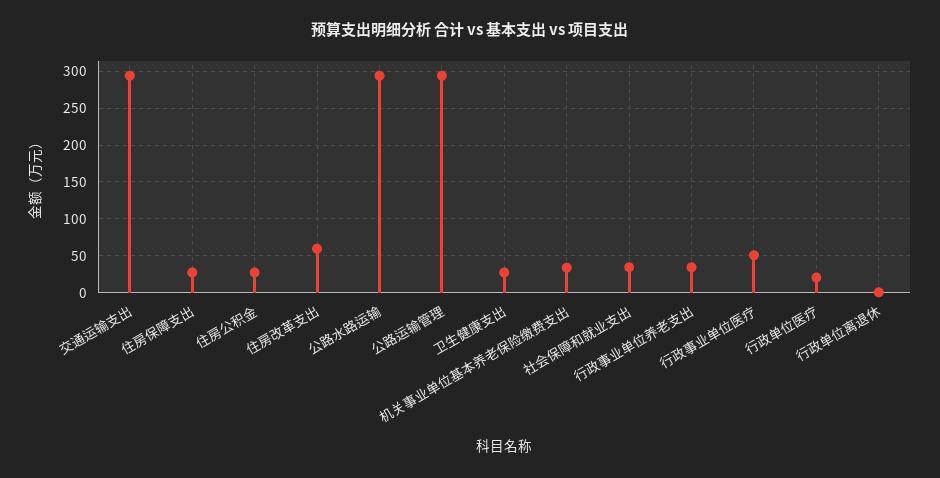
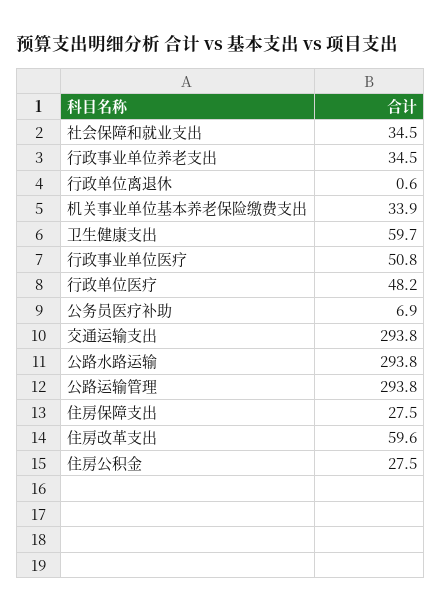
  {
    "交通运输支出": 293.8,
    "住房保障支出": 27.5,
    "住房公积金": 27.5,
    "住房改革支出": 59.6,
    "公路水路运输": 293.8,
    "公路运输管理": 293.8,
-   "卫生健康支出": 30,
+   "卫生健康支出": 59.7,
    "机关事业单位基本养老保险缴费支出": 33.9,
    "社会保障和就业支出": 34.5,
    "行政事业单位养老支出": 34.5,
    "行政事业单位医疗": 50.8,
-   "行政单位医疗": 20,
+   "行政单位医疗": 48.2,
-   "行政单位离退休": 0.6
+   "行政单位离退休": 0.6,
+   "公务员医疗补助": 6.9
  }

